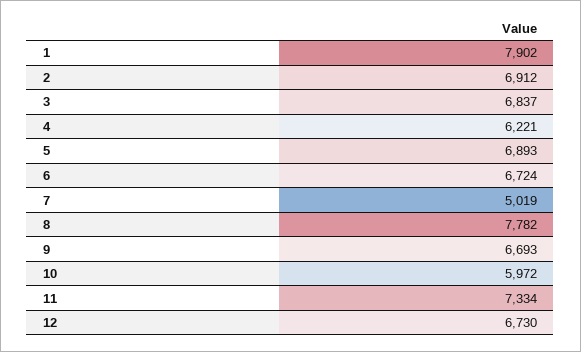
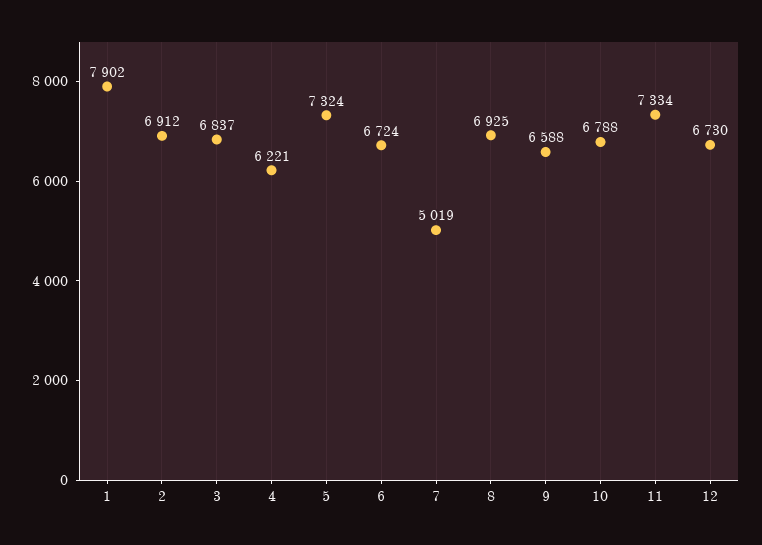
  {
    "1": 7902,
    "2": 6912,
    "3": 6837,
    "4": 6221,
-   "5": 6893,
+   "5": 7324,
    "6": 6724,
    "7": 5019,
-   "8": 7782,
+   "8": 6925,
-   "9": 6693,
+   "9": 6588,
-   "10": 5972,
+   "10": 6788,
    "11": 7334,
    "12": 6730
  }

